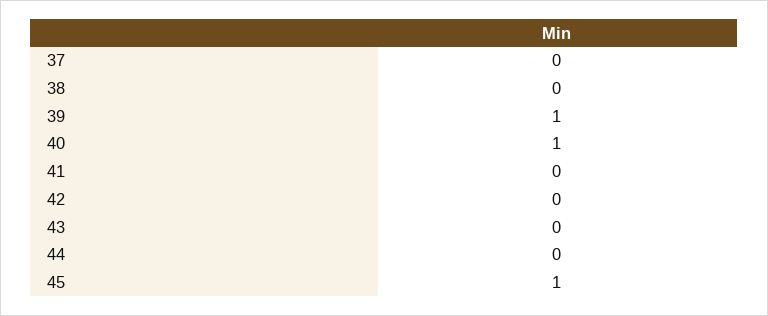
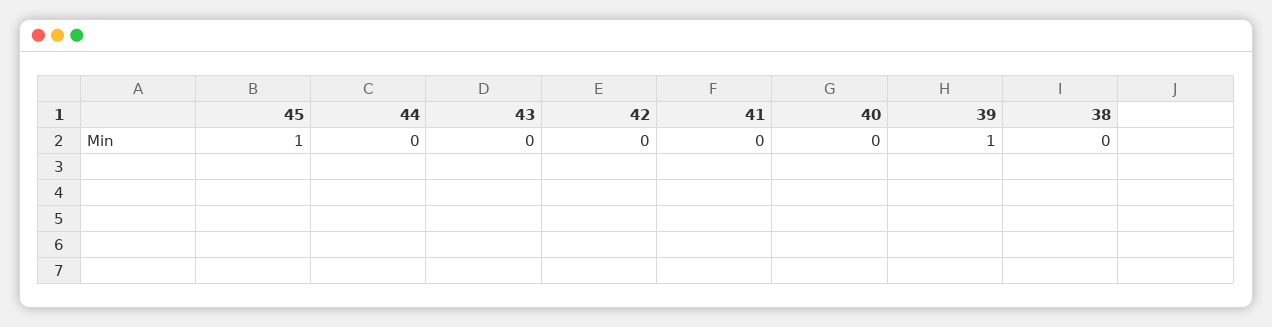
  {
-   "37": 0,
    "38": 0,
    "39": 1,
-   "40": 1,
+   "40": 0,
    "41": 0,
    "42": 0,
    "43": 0,
    "44": 0,
    "45": 1
  }

